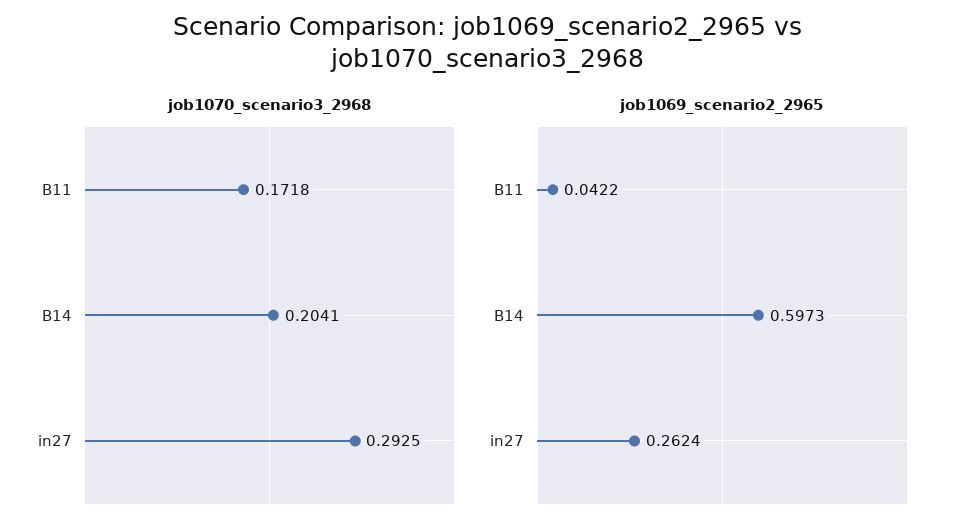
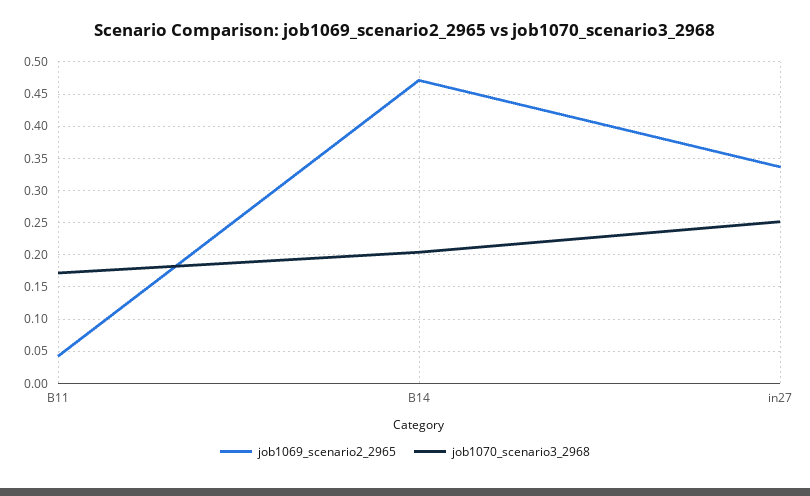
  {
    "job1070_scenario3_2968": {
      "B11": 0.1718,
      "B14": 0.2041,
-     "in27": 0.2925
+     "in27": 0.25
    },
    "job1069_scenario2_2965": {
      "B11": 0.0422,
-     "B14": 0.5973,
+     "B14": 0.47,
-     "in27": 0.2624
+     "in27": 0.34
    }
  }

